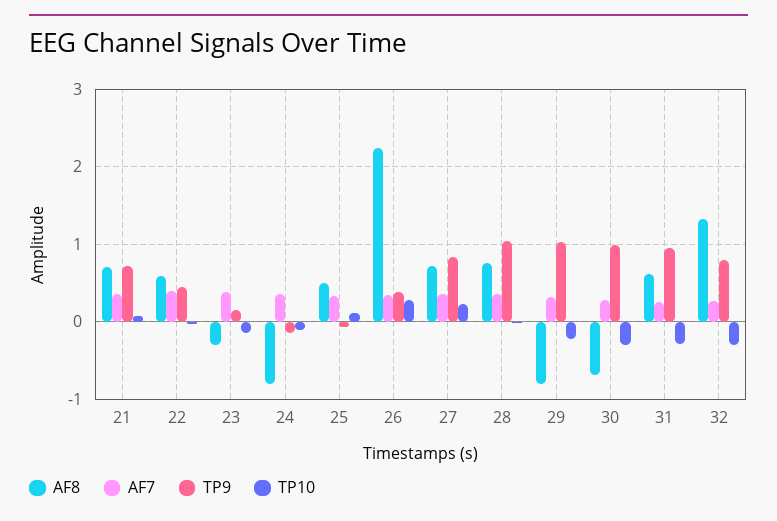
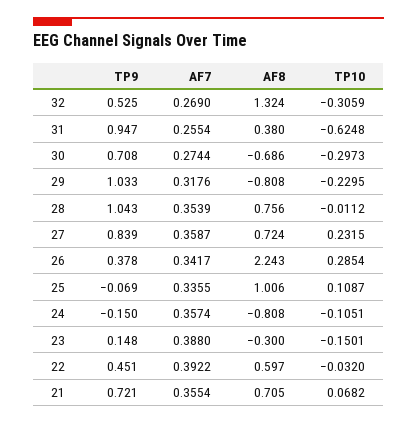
  {
    "AF8": {
      "21": 0.705,
      "22": 0.597,
      "23": -0.3,
      "24": -0.808,
-     "25": 0.5,
+     "25": 1.006,
      "26": 2.243,
      "27": 0.724,
      "28": 0.756,
      "29": -0.808,
      "30": -0.686,
-     "31": 0.6,
+     "31": 0.38,
      "32": 1.324
    },
    "AF7": {
      "21": 0.3554,
      "22": 0.3922,
      "23": 0.388,
      "24": 0.3574,
      "25": 0.3355,
      "26": 0.3417,
      "27": 0.3587,
      "28": 0.3539,
      "29": 0.3176,
      "30": 0.2744,
      "31": 0.2554,
      "32": 0.269
    },
    "TP9": {
      "21": 0.721,
      "22": 0.451,
      "23": 0.148,
      "24": -0.15,
      "25": -0.069,
      "26": 0.378,
      "27": 0.839,
      "28": 1.043,
      "29": 1.033,
-     "30": 1,
+     "30": 0.708,
      "31": 0.947,
-     "32": 0.8
+     "32": 0.525
    },
    "TP10": {
      "21": 0.0682,
      "22": -0.032,
      "23": -0.1501,
      "24": -0.1051,
      "25": 0.1087,
      "26": 0.2854,
      "27": 0.2315,
      "28": -0.0112,
      "29": -0.2295,
      "30": -0.2973,
-     "31": -0.3,
+     "31": -0.6248,
      "32": -0.3059
    }
  }

